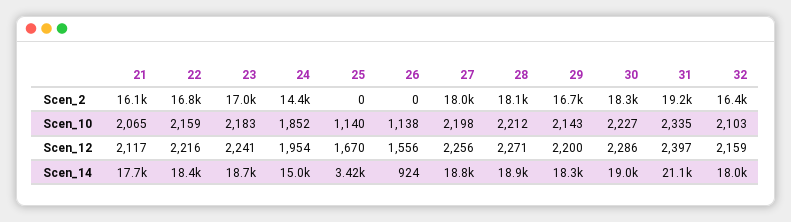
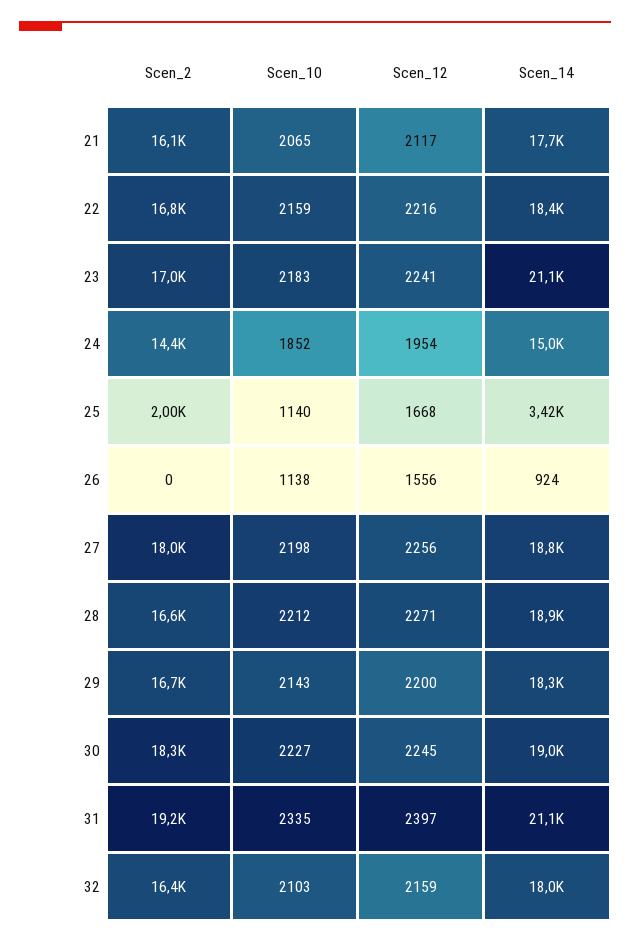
  {
    "21": {
      "Scen_2": 16100,
      "Scen_10": 2065,
      "Scen_12": 2117,
      "Scen_14": 17700
    },
    "22": {
      "Scen_2": 16800,
      "Scen_10": 2159,
      "Scen_12": 2216,
      "Scen_14": 18400
    },
    "23": {
      "Scen_2": 17000,
      "Scen_10": 2183,
      "Scen_12": 2241,
-     "Scen_14": 18700
+     "Scen_14": 21100
    },
    "24": {
      "Scen_2": 14400,
      "Scen_10": 1852,
      "Scen_12": 1954,
      "Scen_14": 15000
    },
    "25": {
-     "Scen_2": 0,
+     "Scen_2": 2000,
      "Scen_10": 1140,
-     "Scen_12": 1670,
+     "Scen_12": 1668,
      "Scen_14": 3420
    },
    "26": {
      "Scen_2": 0,
      "Scen_10": 1138,
      "Scen_12": 1556,
      "Scen_14": 924
    },
    "27": {
      "Scen_2": 18000,
      "Scen_10": 2198,
      "Scen_12": 2256,
      "Scen_14": 18800
    },
    "28": {
-     "Scen_2": 18100,
+     "Scen_2": 16600,
      "Scen_10": 2212,
      "Scen_12": 2271,
      "Scen_14": 18900
    },
    "29": {
      "Scen_2": 16700,
      "Scen_10": 2143,
      "Scen_12": 2200,
      "Scen_14": 18300
    },
    "30": {
      "Scen_2": 18300,
      "Scen_10": 2227,
-     "Scen_12": 2286,
+     "Scen_12": 2245,
      "Scen_14": 19000
    },
    "31": {
      "Scen_2": 19200,
      "Scen_10": 2335,
      "Scen_12": 2397,
      "Scen_14": 21100
    },
    "32": {
      "Scen_2": 16400,
      "Scen_10": 2103,
      "Scen_12": 2159,
      "Scen_14": 18000
    }
  }

